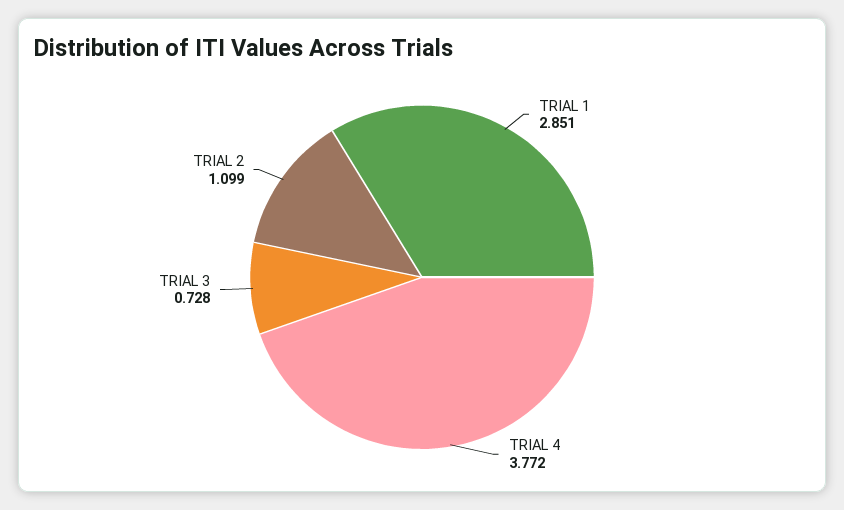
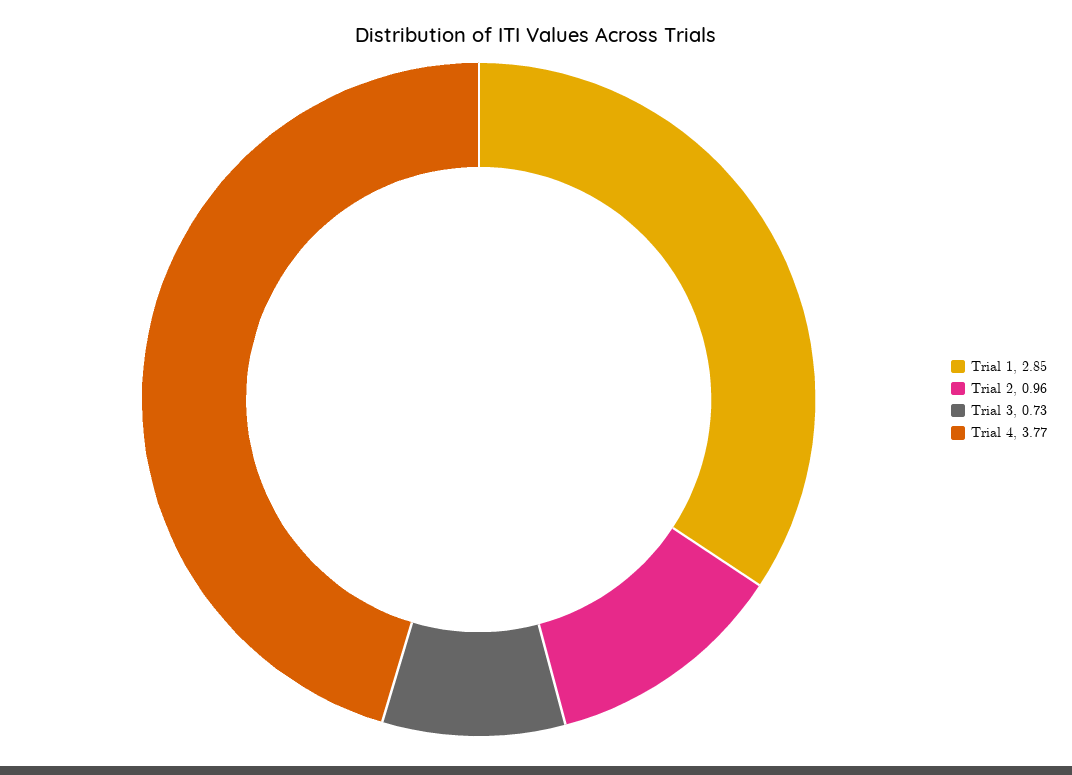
  {
    "TRIAL 1": 2.851,
    "TRIAL 4": 3.772,
    "TRIAL 3": 0.728,
-   "TRIAL 2": 1.099
+   "TRIAL 2": 0.96
  }

